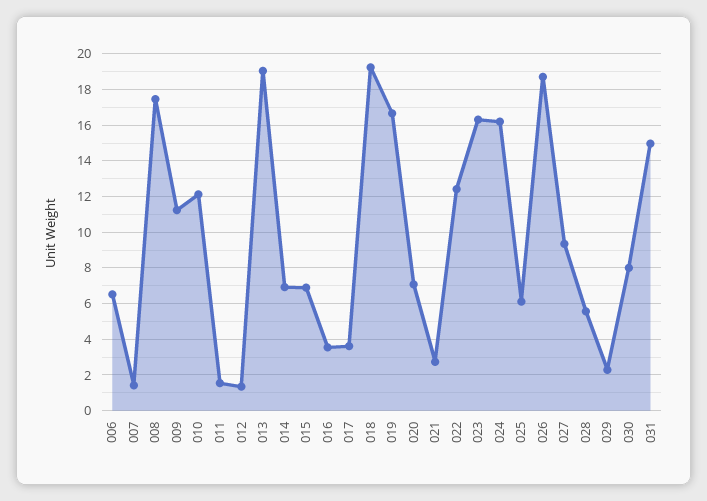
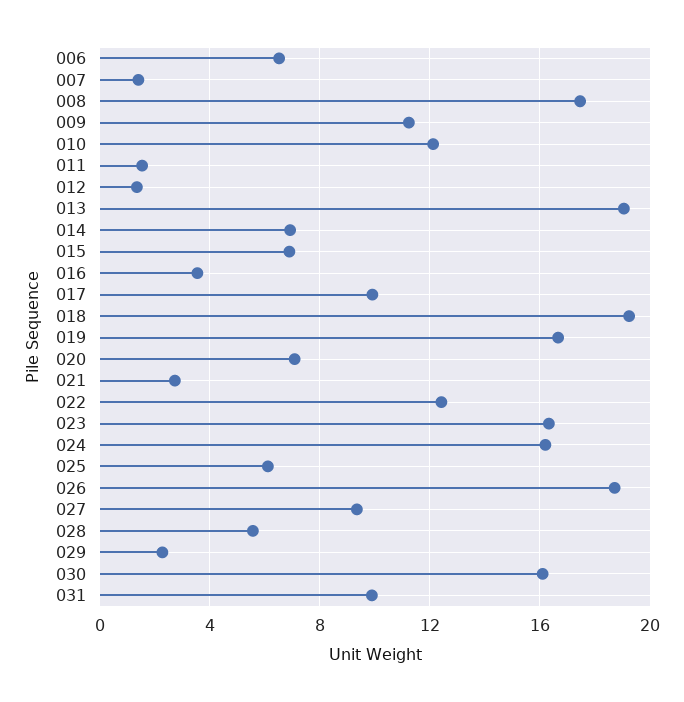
  {
    "006": 6.5,
    "007": 1.5,
    "008": 17.5,
    "009": 11,
    "010": 12,
    "011": 1.5,
    "012": 1.5,
    "013": 19,
    "014": 7,
    "015": 7,
    "016": 3.5,
-   "017": 3.5,
+   "017": 10,
    "018": 19,
    "019": 16.5,
    "020": 7,
    "021": 2.5,
    "022": 12.5,
    "023": 16.5,
    "024": 16,
    "025": 6,
    "026": 18.5,
    "027": 9.5,
    "028": 5.5,
    "029": 2.5,
-   "030": 8,
+   "030": 16,
-   "031": 15
+   "031": 10
  }

